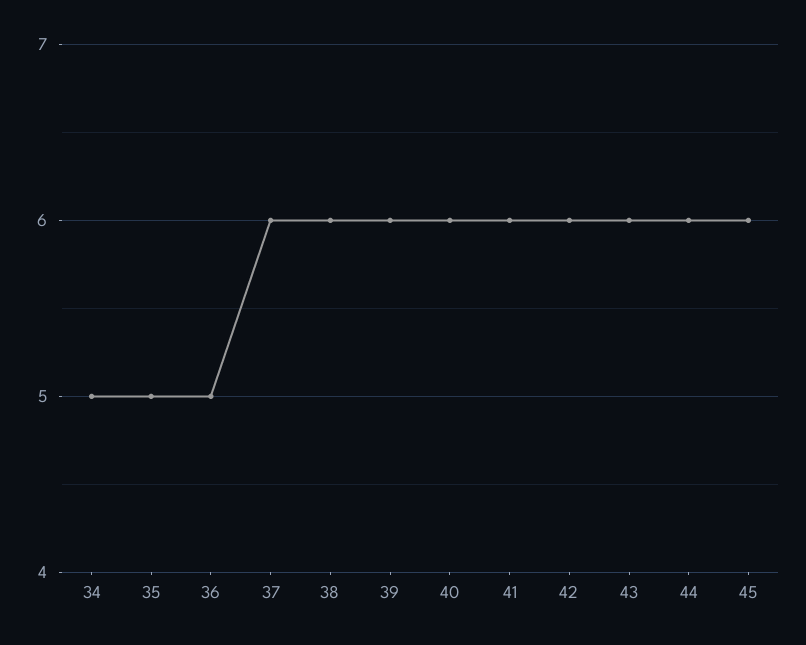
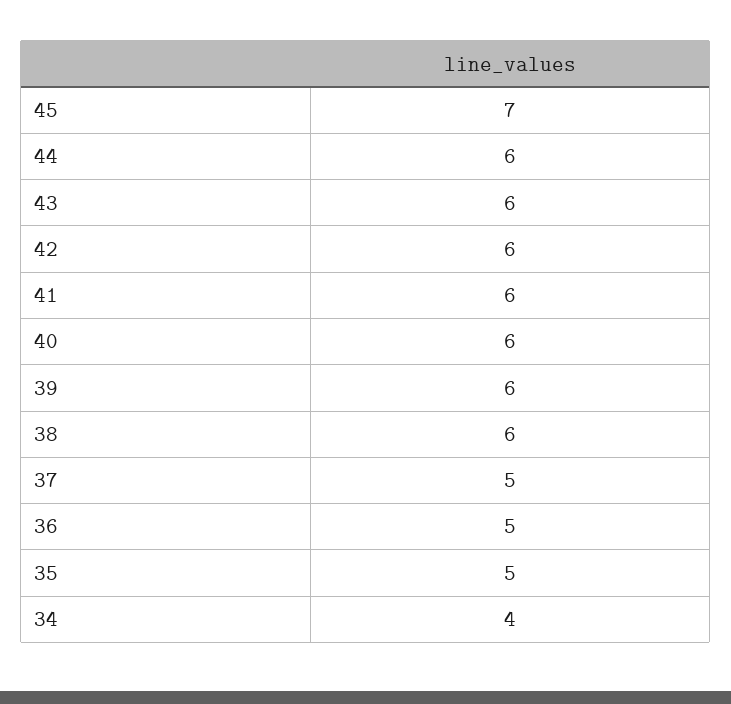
  {
-   "34": 5,
+   "34": 4,
    "35": 5,
    "36": 5,
-   "37": 6,
+   "37": 5,
    "38": 6,
    "39": 6,
    "40": 6,
    "41": 6,
    "42": 6,
    "43": 6,
    "44": 6,
-   "45": 6
+   "45": 7
  }

